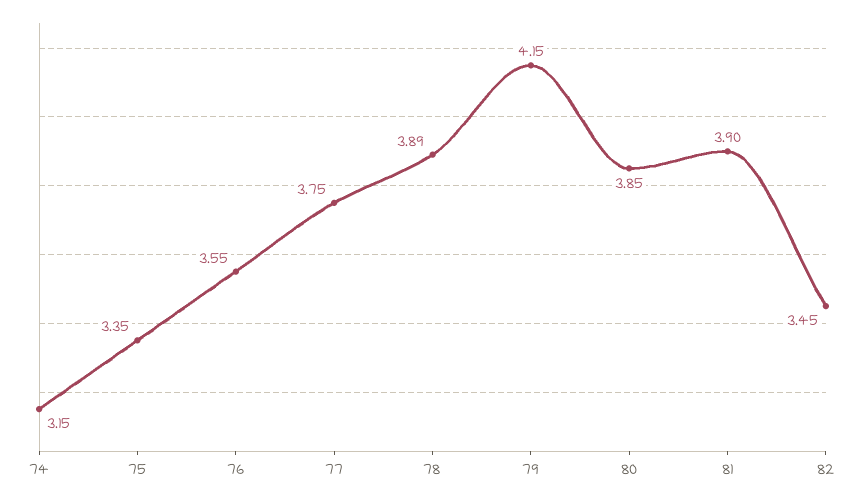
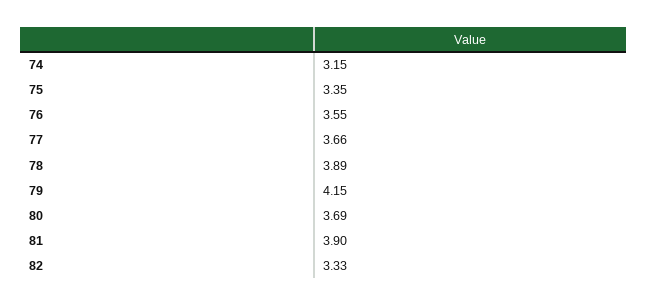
  {
    "74": 3.15,
    "75": 3.35,
    "76": 3.55,
-   "77": 3.75,
+   "77": 3.66,
    "78": 3.89,
    "79": 4.15,
-   "80": 3.85,
+   "80": 3.69,
    "81": 3.9,
-   "82": 3.45
+   "82": 3.33
  }

